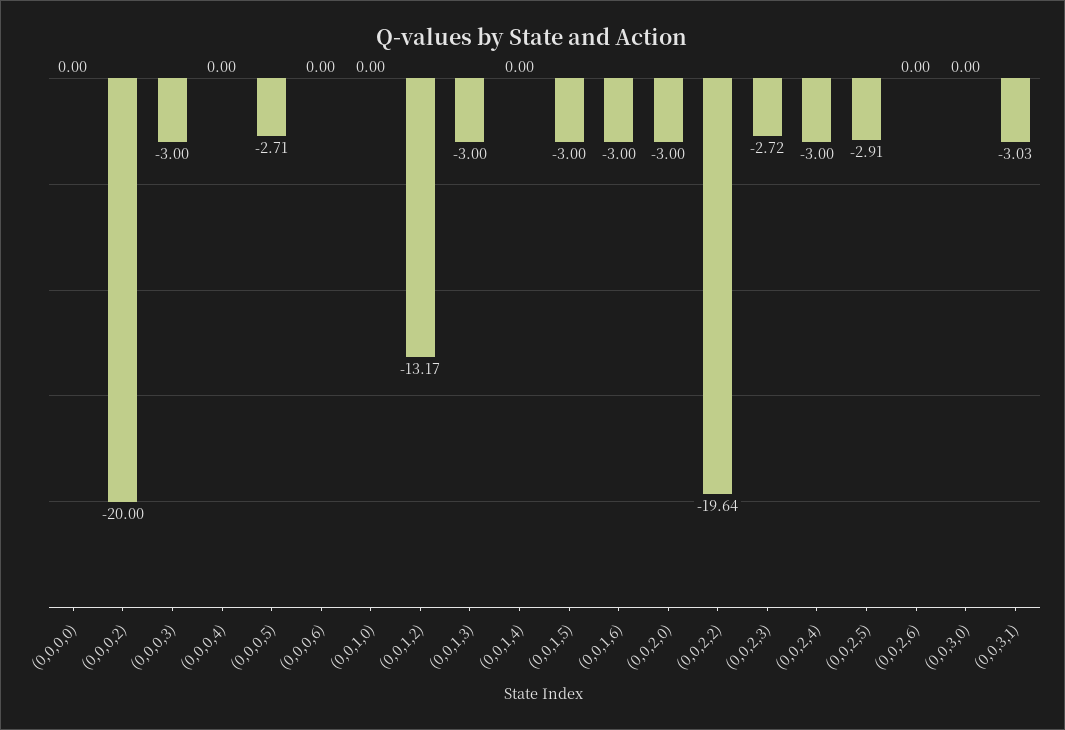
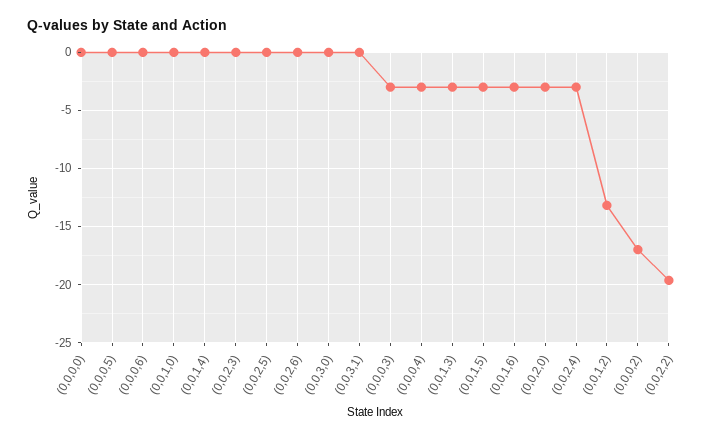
  {
    "(0,0,0,0)": 0,
-   "(0,0,0,2)": -20,
+   "(0,0,0,2)": -17,
    "(0,0,0,3)": -3,
-   "(0,0,0,4)": 0,
+   "(0,0,0,4)": -3,
-   "(0,0,0,5)": -2.71,
+   "(0,0,0,5)": 0,
    "(0,0,0,6)": 0,
    "(0,0,1,0)": 0,
    "(0,0,1,2)": -13.17,
    "(0,0,1,3)": -3,
    "(0,0,1,4)": 0,
    "(0,0,1,5)": -3,
    "(0,0,1,6)": -3,
    "(0,0,2,0)": -3,
    "(0,0,2,2)": -19.64,
-   "(0,0,2,3)": -2.72,
+   "(0,0,2,3)": 0,
    "(0,0,2,4)": -3,
-   "(0,0,2,5)": -2.91,
+   "(0,0,2,5)": 0,
    "(0,0,2,6)": 0,
    "(0,0,3,0)": 0,
-   "(0,0,3,1)": -3.03
+   "(0,0,3,1)": 0
  }

